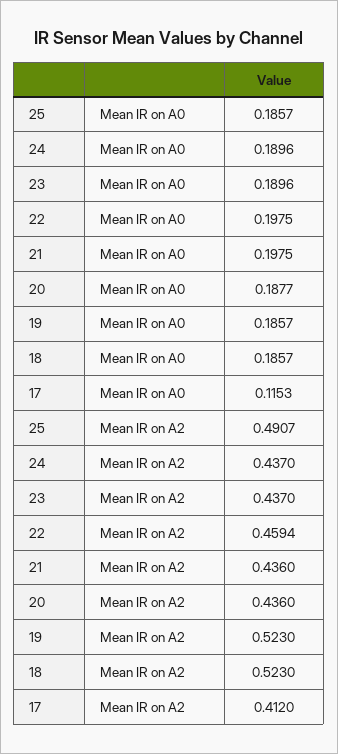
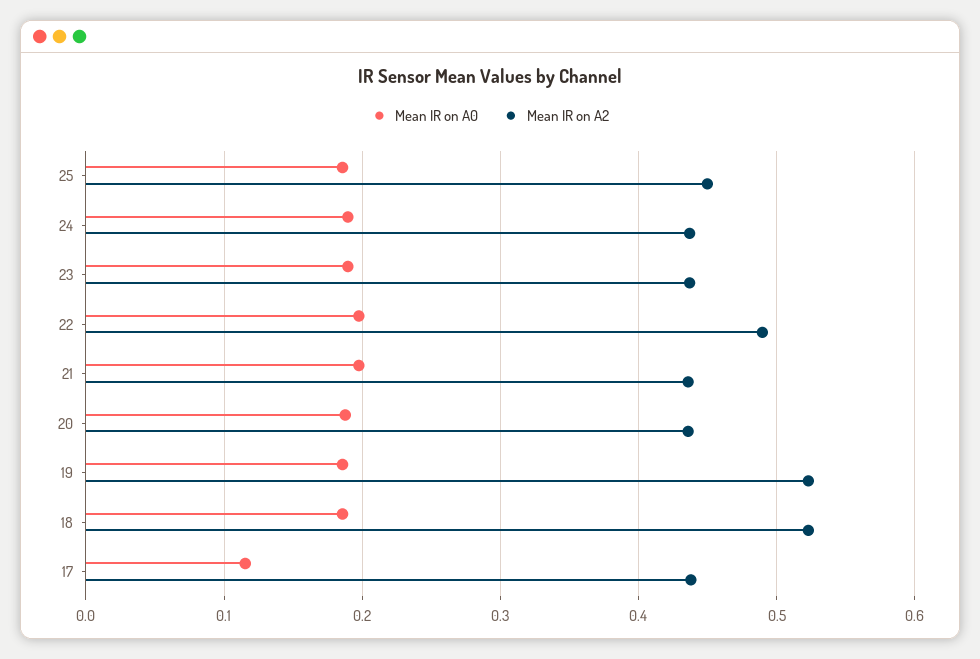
  {
    "Mean IR on A0": {
      "25": 0.1857,
      "24": 0.1896,
      "23": 0.1896,
      "22": 0.1975,
      "21": 0.1975,
      "20": 0.1877,
      "19": 0.1857,
      "18": 0.1857,
      "17": 0.1153
    },
    "Mean IR on A2": {
-     "25": 0.4907,
+     "25": 0.45,
      "24": 0.437,
      "23": 0.437,
-     "22": 0.4594,
+     "22": 0.49,
      "21": 0.436,
      "20": 0.436,
      "19": 0.523,
      "18": 0.523,
-     "17": 0.412
+     "17": 0.44
    }
  }

